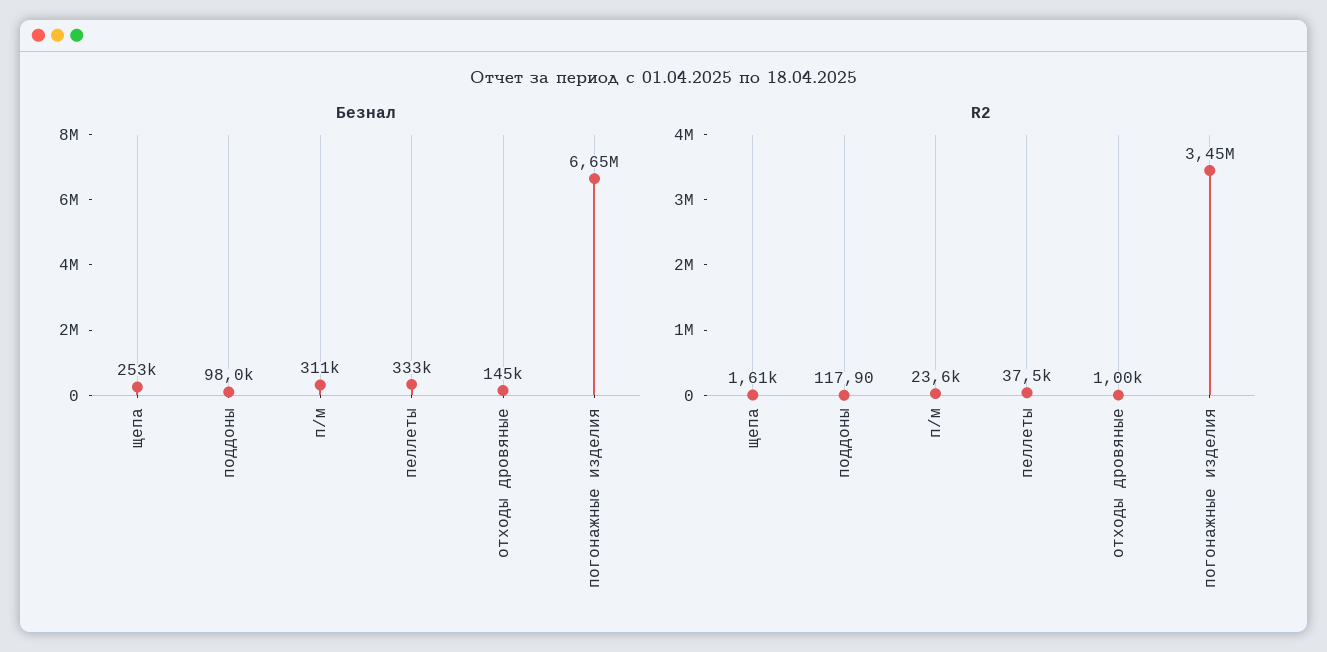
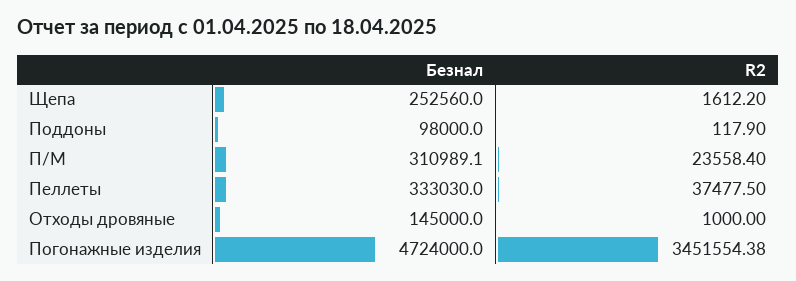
  {
    "Безнал": {
      "щепа": 252560,
      "поддоны": 98000,
      "п/м": 310989.1,
      "пеллеты": 333030,
      "отходы дровяные": 145000,
-     "погонажные изделия": 6650000
+     "погонажные изделия": 4724000
    },
    "R2": {
      "щепа": 1612.2,
      "поддоны": 117.9,
      "п/м": 23558.4,
      "пеллеты": 37477.5,
      "отходы дровяные": 1000,
      "погонажные изделия": 3451554.38
    }
  }

